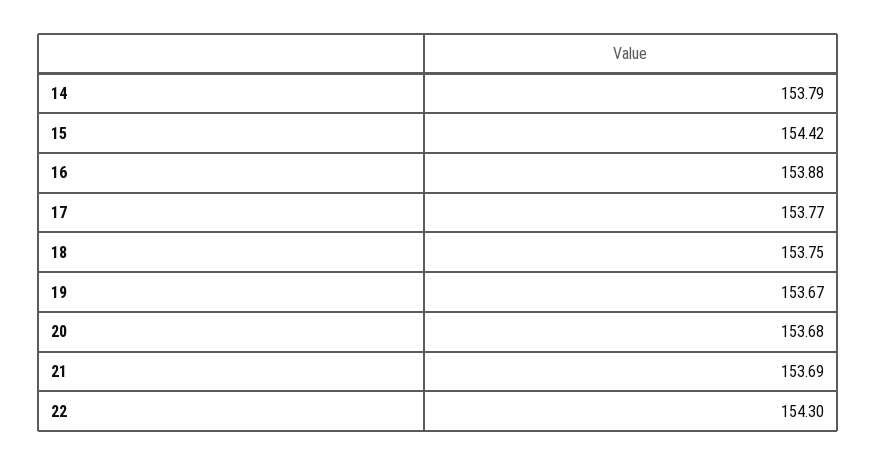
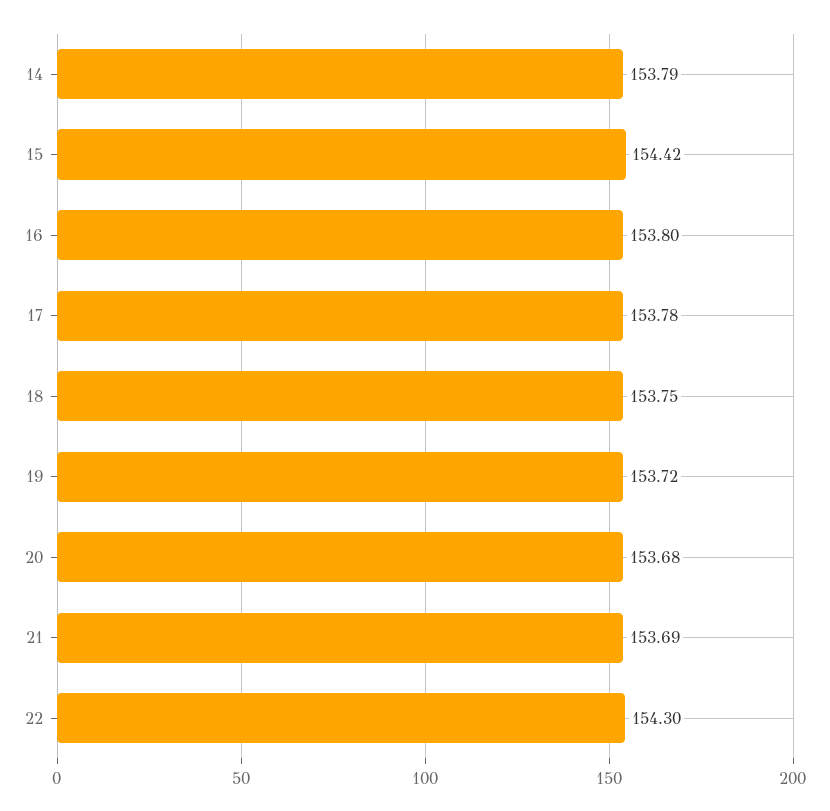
  {
    "14": 153.79,
    "15": 154.42,
-   "16": 153.88,
+   "16": 153.8,
-   "17": 153.77,
+   "17": 153.78,
    "18": 153.75,
-   "19": 153.67,
+   "19": 153.72,
    "20": 153.68,
    "21": 153.69,
    "22": 154.3
  }

